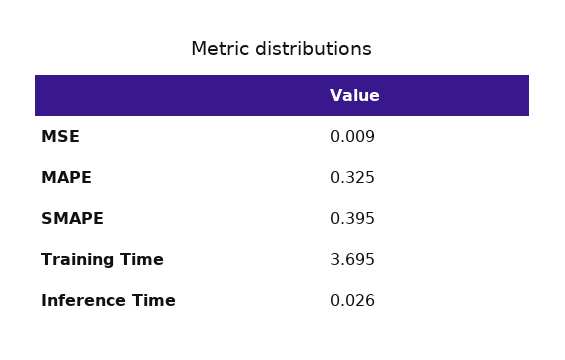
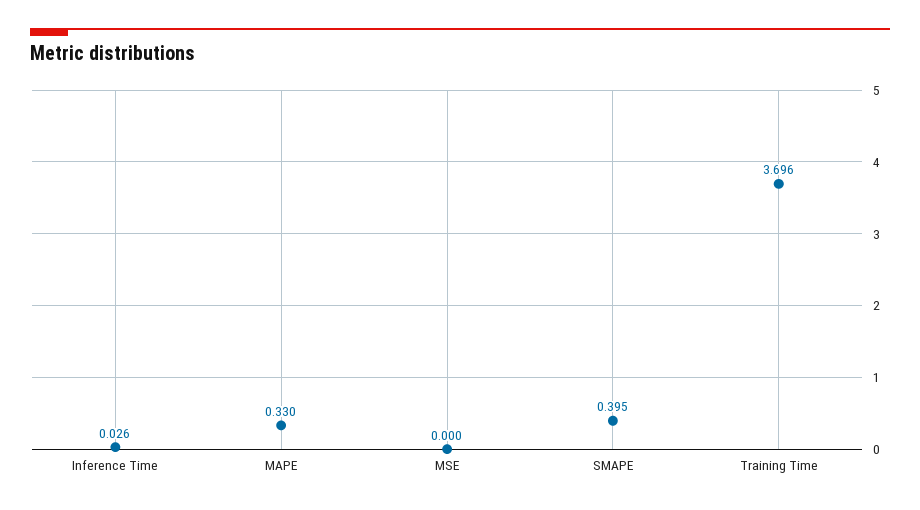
  {
-   "MSE": 0.009,
+   "MSE": 0,
-   "MAPE": 0.325,
+   "MAPE": 0.33,
    "SMAPE": 0.395,
-   "Training Time": 3.695,
+   "Training Time": 3.696,
    "Inference Time": 0.026
  }

